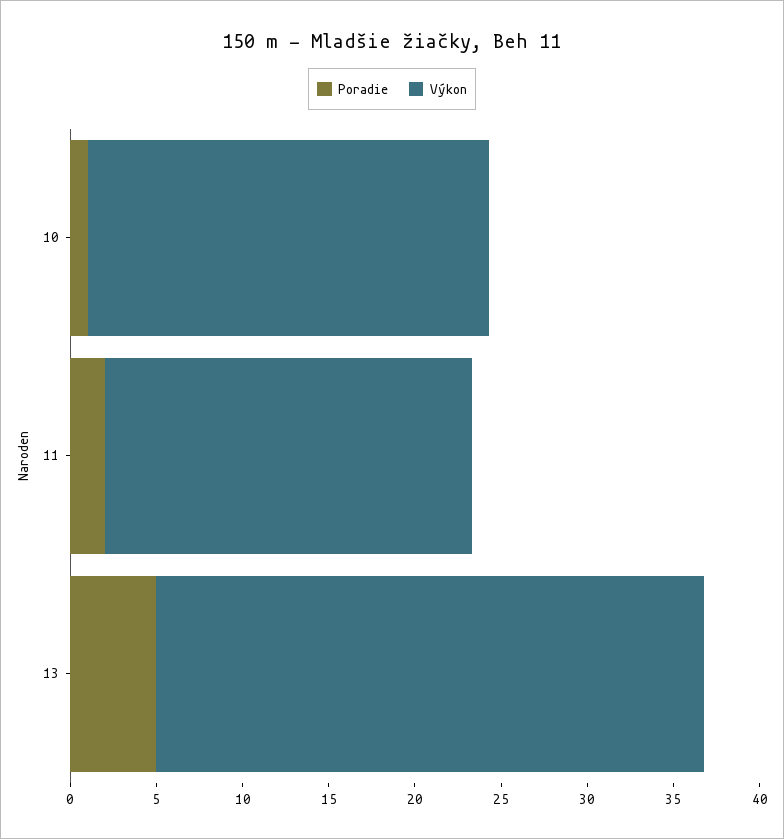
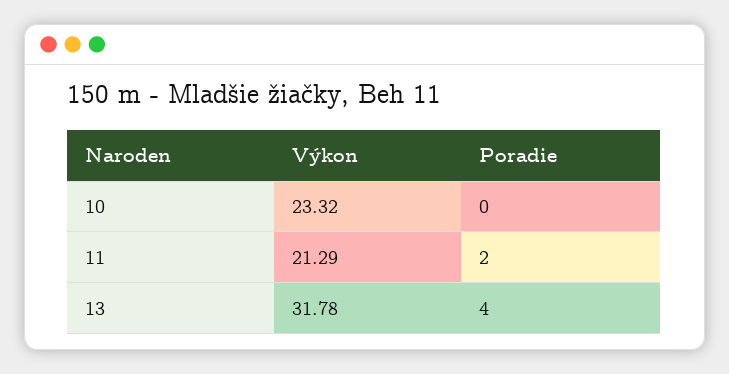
  {
    "Poradie": {
-     "10": 1,
+     "10": 0,
      "11": 2,
-     "13": 5
+     "13": 4
    },
    "Výkon": {
      "10": 23.32,
      "11": 21.29,
      "13": 31.78
    }
  }

